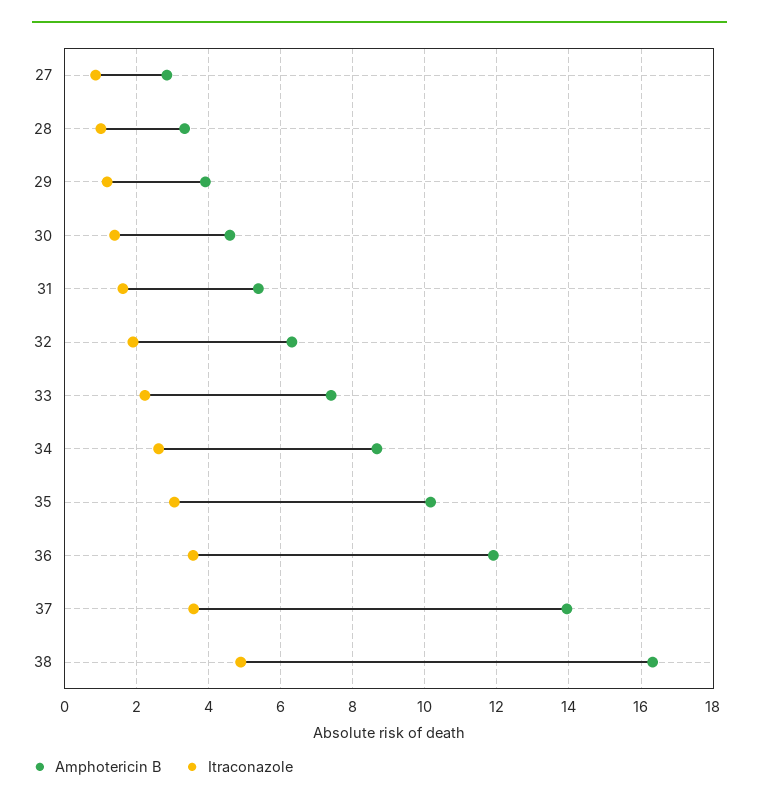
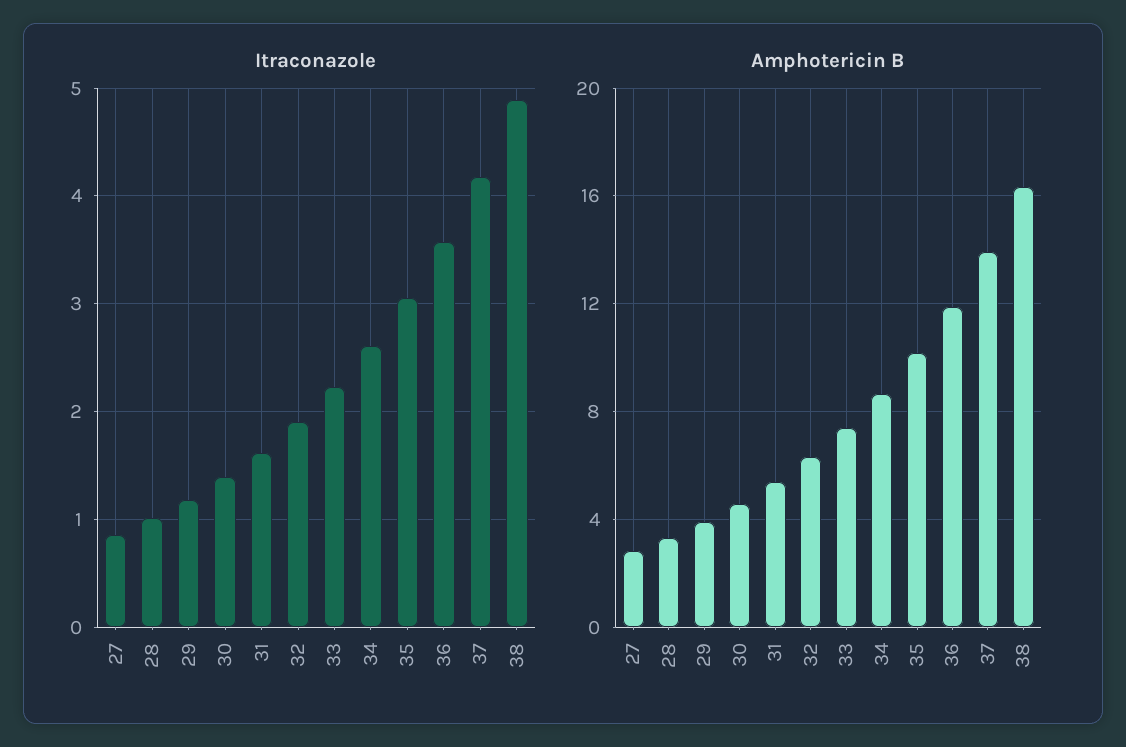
  {
    "Amphotericin B": {
      "27": 2.8,
      "28": 3.4,
      "29": 4,
      "30": 4.6,
      "31": 5.4,
      "32": 6.4,
      "33": 7.4,
      "34": 8.6,
      "35": 10.2,
      "36": 12,
      "37": 14,
      "38": 16.4
    },
    "Itraconazole": {
      "27": 0.9,
      "28": 1,
      "29": 1.2,
      "30": 1.4,
      "31": 1.6,
      "32": 1.9,
      "33": 2.2,
      "34": 2.6,
      "35": 3.1,
      "36": 3.6,
-     "37": 3.6,
+     "37": 4.2,
      "38": 4.9
    }
  }

